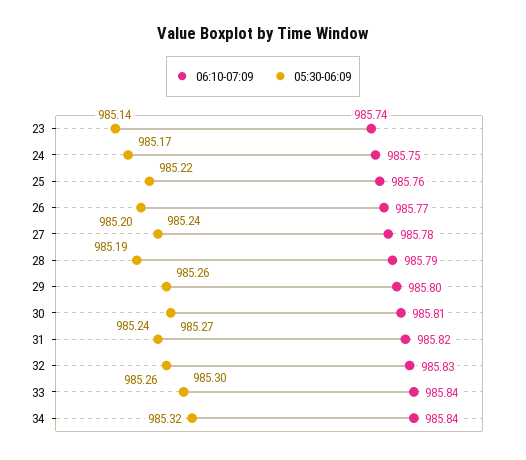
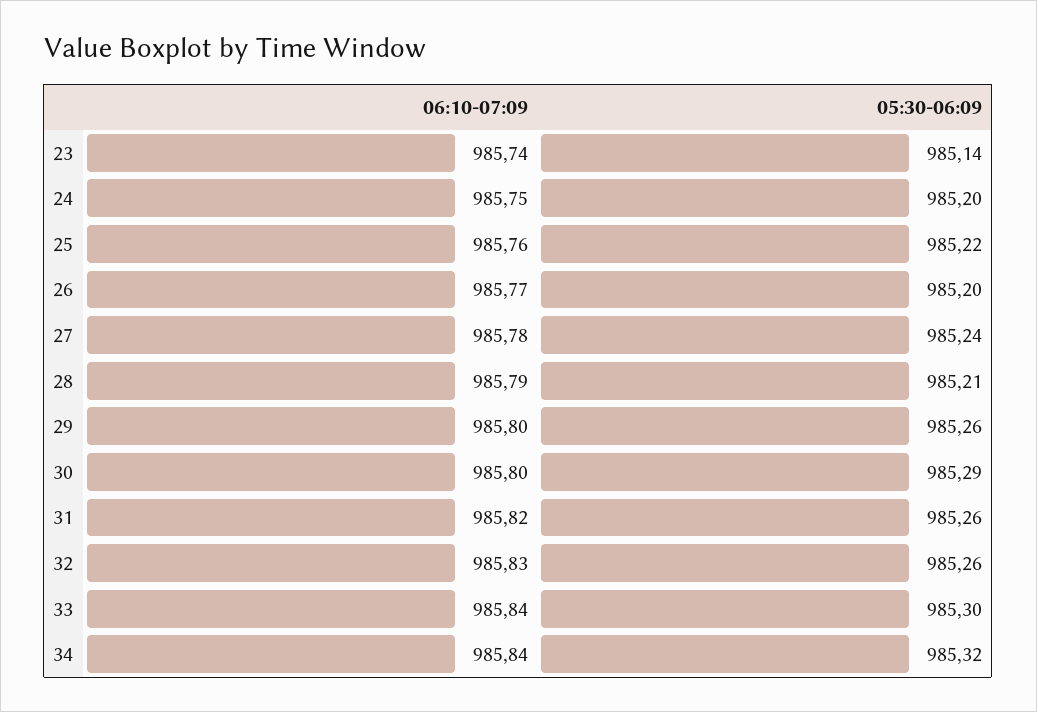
  {
    "06:10-07:09": {
      "23": 985.74,
      "24": 985.75,
      "25": 985.76,
      "26": 985.77,
      "27": 985.78,
      "28": 985.79,
      "29": 985.8,
-     "30": 985.81,
+     "30": 985.8,
      "31": 985.82,
      "32": 985.83,
      "33": 985.84,
      "34": 985.84
    },
    "05:30-06:09": {
      "23": 985.14,
-     "24": 985.17,
+     "24": 985.2,
      "25": 985.22,
      "26": 985.2,
      "27": 985.24,
-     "28": 985.19,
+     "28": 985.21,
      "29": 985.26,
-     "30": 985.27,
+     "30": 985.29,
-     "31": 985.24,
+     "31": 985.26,
      "32": 985.26,
      "33": 985.3,
      "34": 985.32
    }
  }

